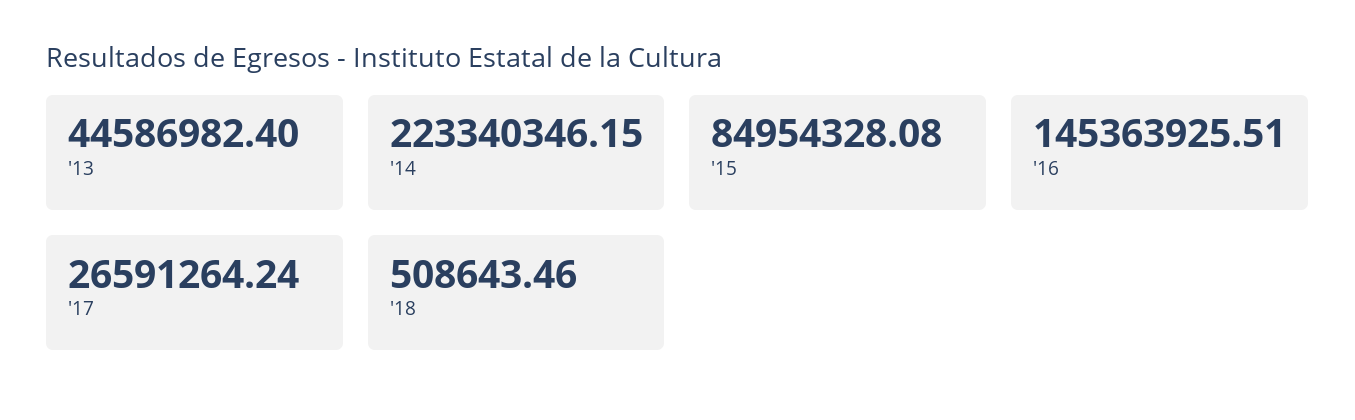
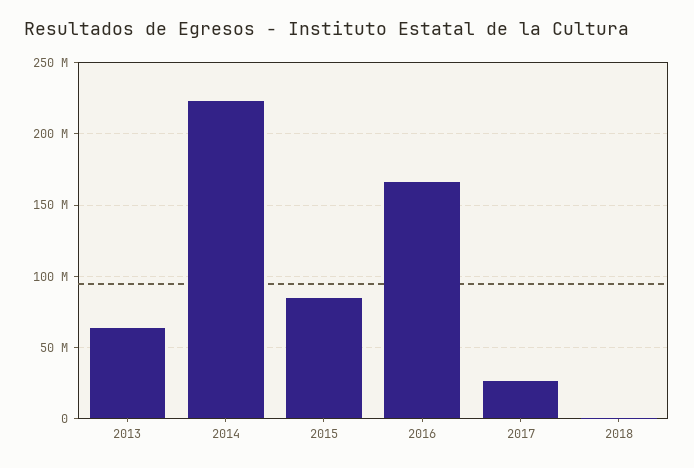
  {
-   "'13": 44586982.4,
+   "'13": 65000000,
    "'14": 223340346.15,
    "'15": 84954328.08,
-   "'16": 145363925.51,
+   "'16": 165000000,
    "'17": 26591264.24,
    "'18": 508643.46
  }

